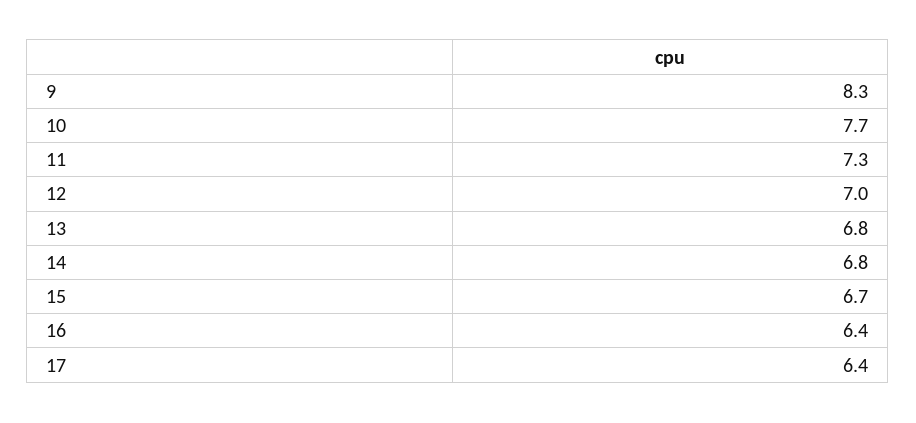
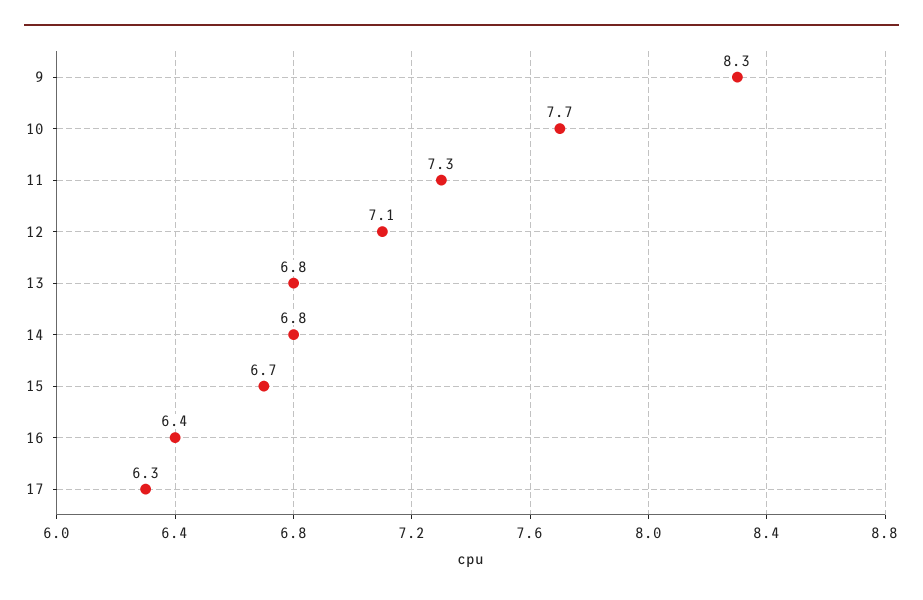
  {
    "9": 8.3,
    "10": 7.7,
    "11": 7.3,
-   "12": 7,
+   "12": 7.1,
    "13": 6.8,
    "14": 6.8,
    "15": 6.7,
    "16": 6.4,
-   "17": 6.4
+   "17": 6.3
  }

